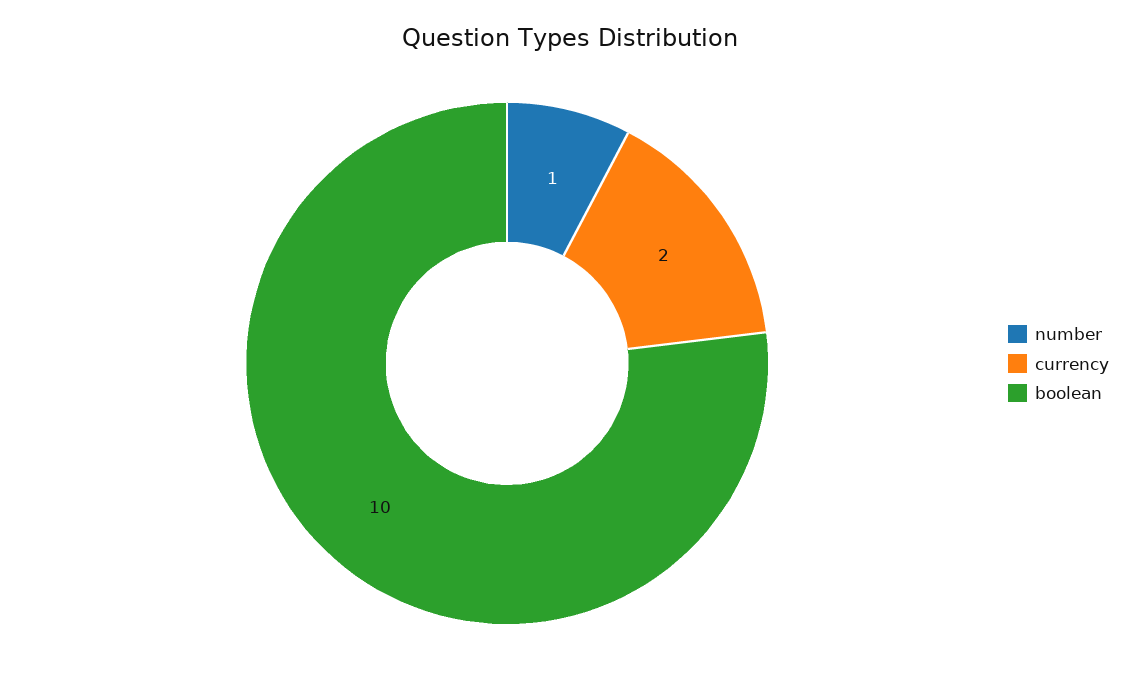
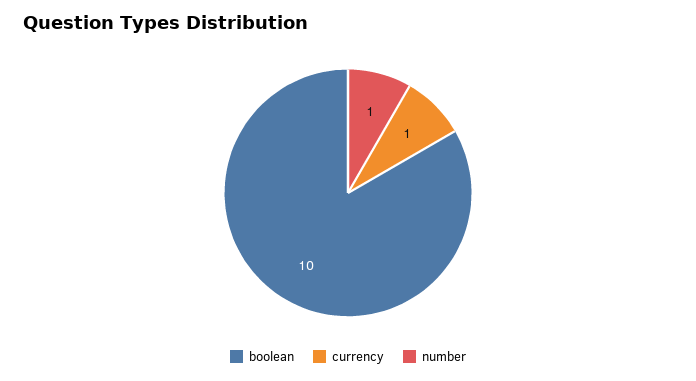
  {
    "number": 1,
-   "currency": 2,
+   "currency": 1,
    "boolean": 10
  }

